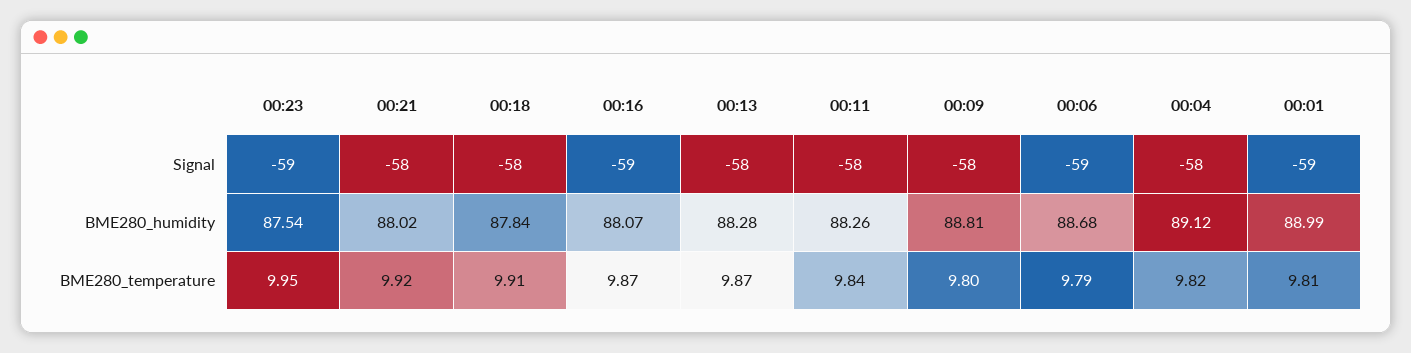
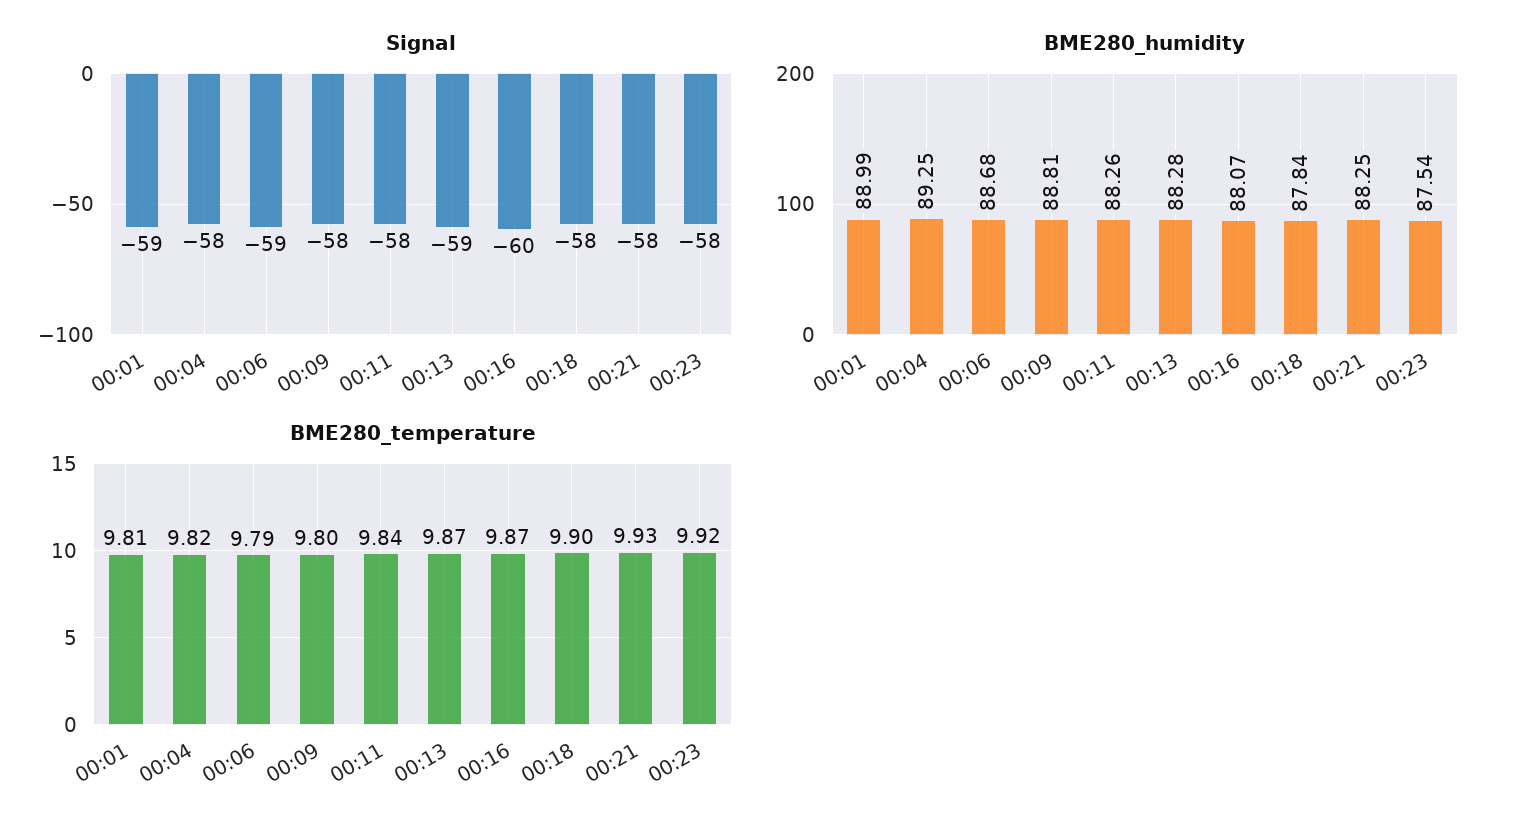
  {
    "Signal": {
-     "00:23": -59,
+     "00:23": -58,
      "00:21": -58,
      "00:18": -58,
-     "00:16": -59,
+     "00:16": -60,
-     "00:13": -58,
+     "00:13": -59,
      "00:11": -58,
      "00:09": -58,
      "00:06": -59,
      "00:04": -58,
      "00:01": -59
    },
    "BME280_humidity": {
      "00:23": 87.54,
-     "00:21": 88.02,
+     "00:21": 88.25,
      "00:18": 87.84,
      "00:16": 88.07,
      "00:13": 88.28,
      "00:11": 88.26,
      "00:09": 88.81,
      "00:06": 88.68,
-     "00:04": 89.12,
+     "00:04": 89.25,
      "00:01": 88.99
    },
    "BME280_temperature": {
-     "00:23": 9.95,
+     "00:23": 9.92,
-     "00:21": 9.92,
+     "00:21": 9.93,
-     "00:18": 9.91,
+     "00:18": 9.9,
      "00:16": 9.87,
      "00:13": 9.87,
      "00:11": 9.84,
      "00:09": 9.8,
      "00:06": 9.79,
      "00:04": 9.82,
      "00:01": 9.81
    }
  }

